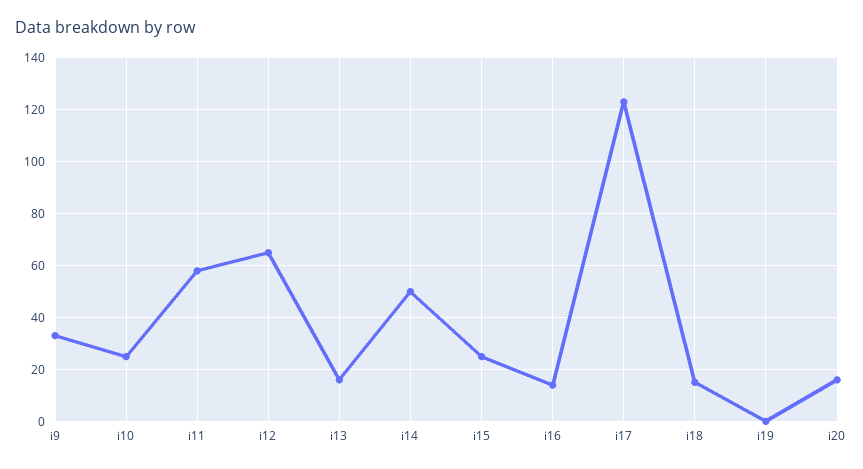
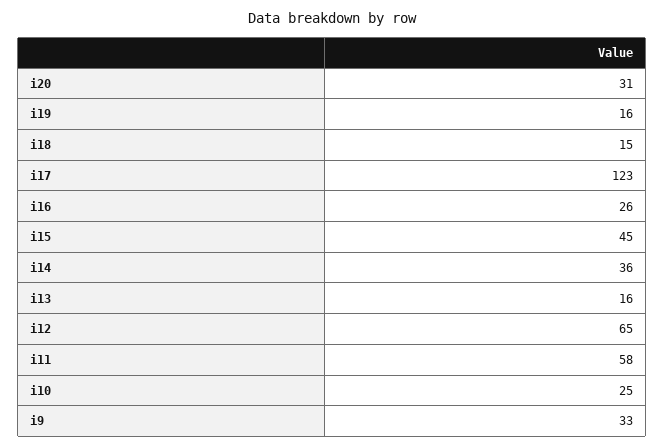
  {
    "i9": 33,
    "i10": 25,
    "i11": 58,
    "i12": 65,
    "i13": 16,
-   "i14": 50,
+   "i14": 36,
-   "i15": 25,
+   "i15": 45,
-   "i16": 15,
+   "i16": 26,
    "i17": 123,
    "i18": 15,
-   "i19": 0,
+   "i19": 16,
-   "i20": 15
+   "i20": 31
  }

